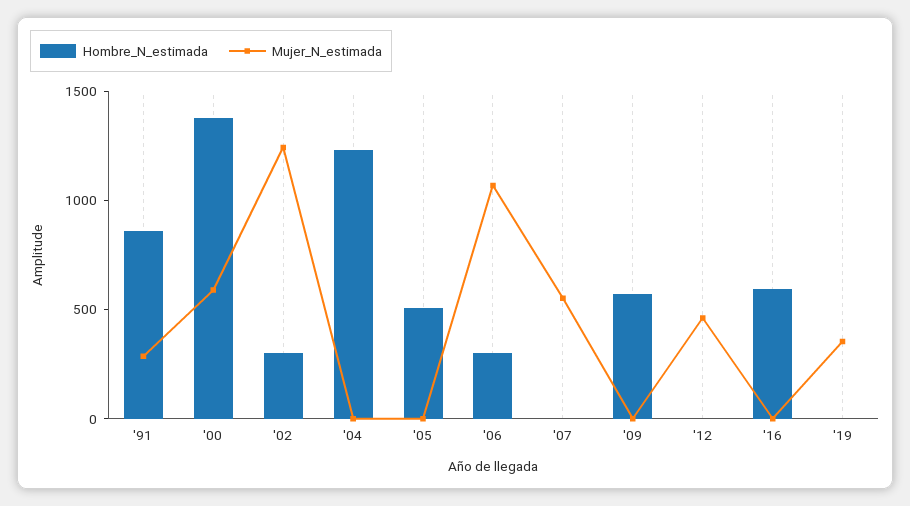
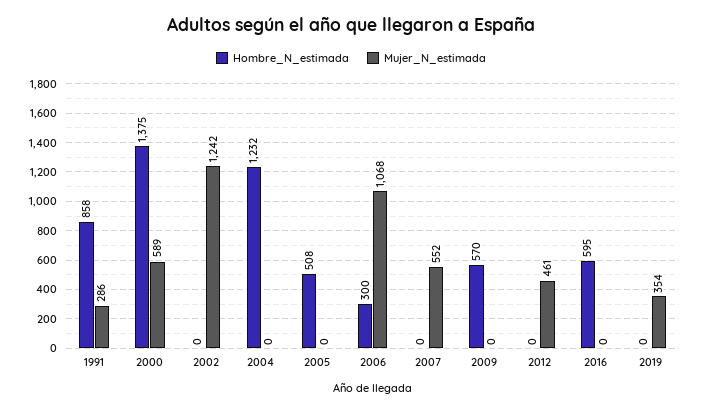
  {
    "Hombre_N_estimada": {
      "'91": 858,
      "'00": 1375,
-     "'02": 300,
+     "'02": 0,
      "'04": 1232,
      "'05": 508,
      "'06": 300,
      "'07": 0,
      "'09": 570,
      "'12": 0,
      "'16": 595,
      "'19": 0
    },
    "Mujer_N_estimada": {
      "'91": 286,
      "'00": 589,
      "'02": 1242,
      "'04": 0,
      "'05": 0,
      "'06": 1068,
      "'07": 552,
      "'09": 0,
      "'12": 461,
      "'16": 0,
      "'19": 354
    }
  }

